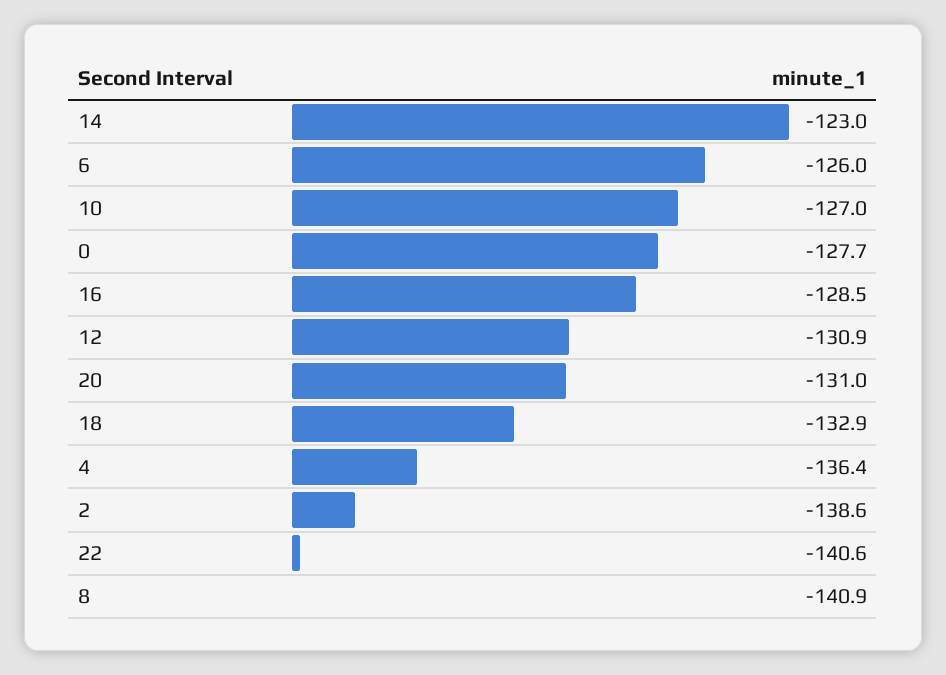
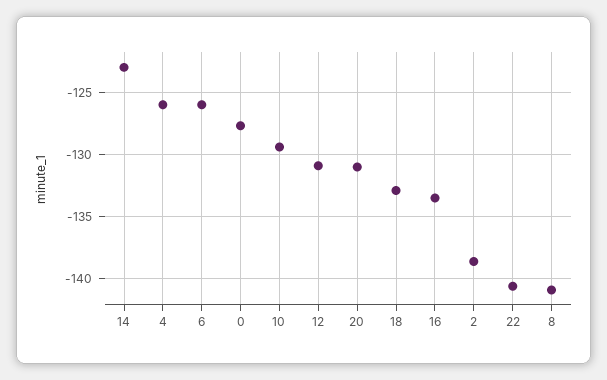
  {
    "14": -123,
    "6": -126,
-   "10": -127,
+   "10": -129.5,
    "0": -127.7,
-   "16": -128.5,
+   "16": -133.5,
    "12": -130.9,
    "20": -131,
    "18": -132.9,
-   "4": -136.4,
+   "4": -126,
    "2": -138.6,
    "22": -140.6,
    "8": -140.9
  }

